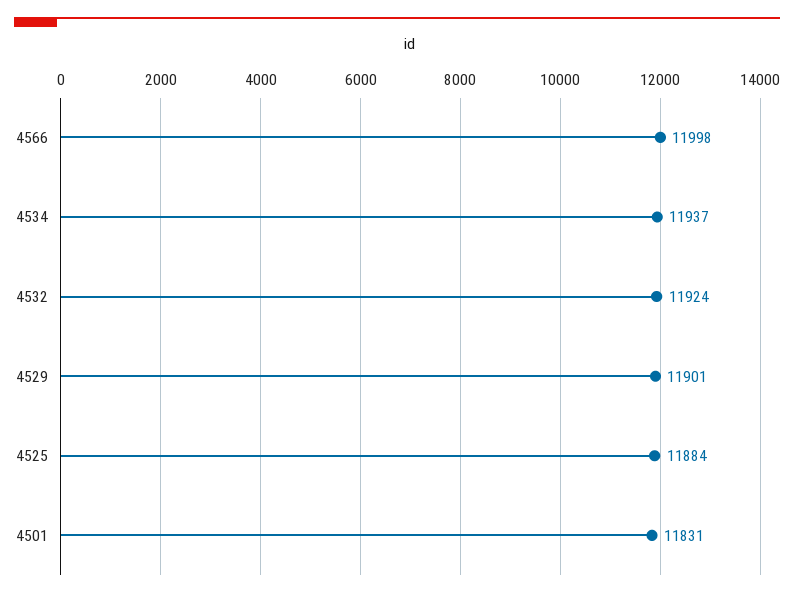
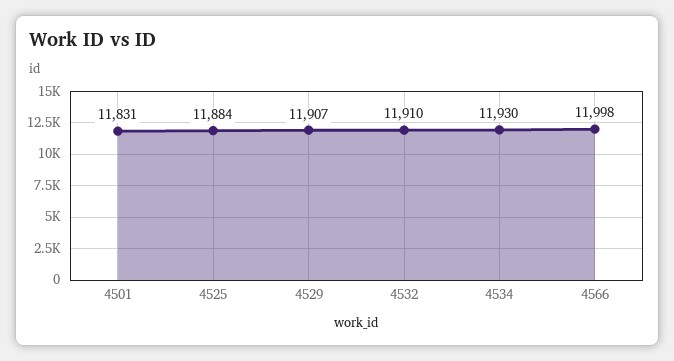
  {
    "4566": 11998,
-   "4534": 11937,
+   "4534": 11930,
-   "4532": 11924,
+   "4532": 11910,
-   "4529": 11901,
+   "4529": 11907,
    "4525": 11884,
    "4501": 11831
  }

